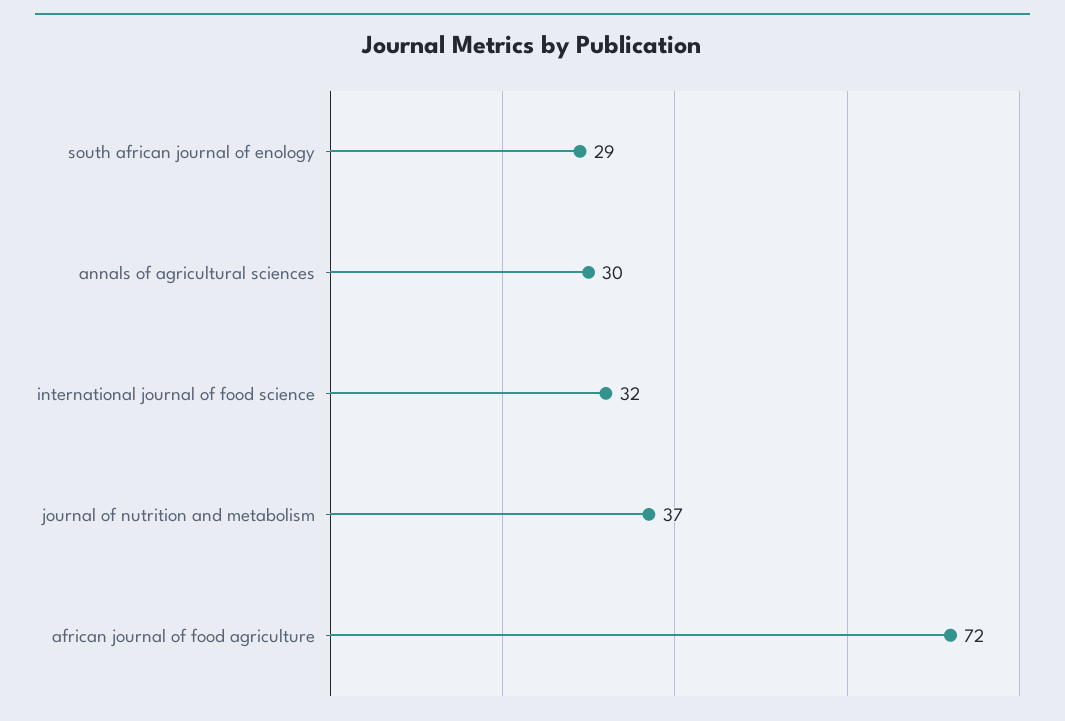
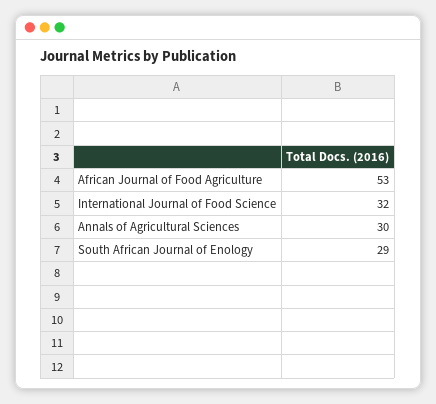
  {
    "south african journal of enology": 29,
    "annals of agricultural sciences": 30,
    "international journal of food science": 32,
-   "journal of nutrition and metabolism": 37,
-   "african journal of food agriculture": 72
+   "african journal of food agriculture": 53
  }

